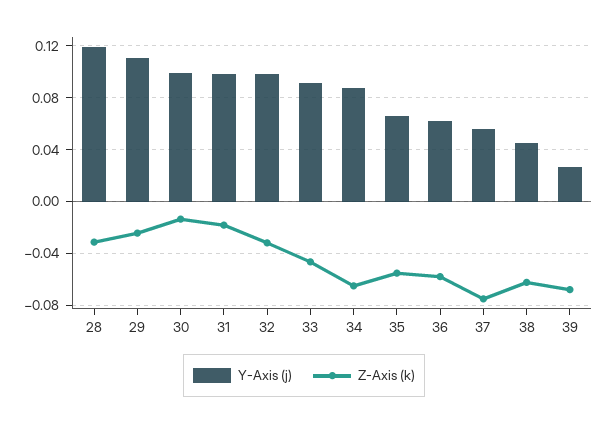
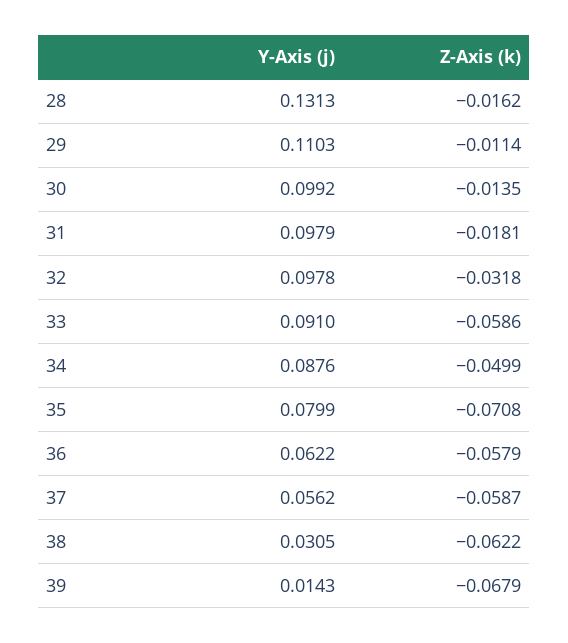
  {
    "Y-Axis (j)": {
-     "28": 0.12,
+     "28": 0.1313,
      "29": 0.1103,
      "30": 0.0992,
      "31": 0.0979,
      "32": 0.0978,
      "33": 0.091,
      "34": 0.0876,
-     "35": 0.065,
+     "35": 0.0799,
      "36": 0.0622,
      "37": 0.0562,
-     "38": 0.045,
+     "38": 0.0305,
-     "39": 0.025
+     "39": 0.0143
    },
    "Z-Axis (k)": {
-     "28": -0.03,
+     "28": -0.0162,
-     "29": -0.025,
+     "29": -0.0114,
      "30": -0.0135,
      "31": -0.0181,
      "32": -0.0318,
-     "33": -0.045,
+     "33": -0.0586,
-     "34": -0.065,
+     "34": -0.0499,
-     "35": -0.055,
+     "35": -0.0708,
      "36": -0.0579,
-     "37": -0.075,
+     "37": -0.0587,
      "38": -0.0622,
      "39": -0.0679
    }
  }

